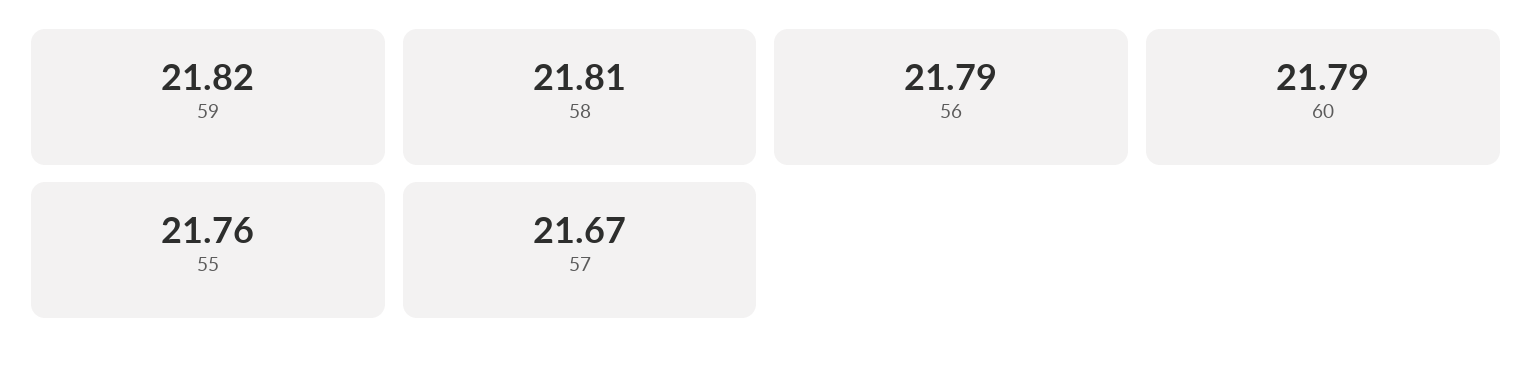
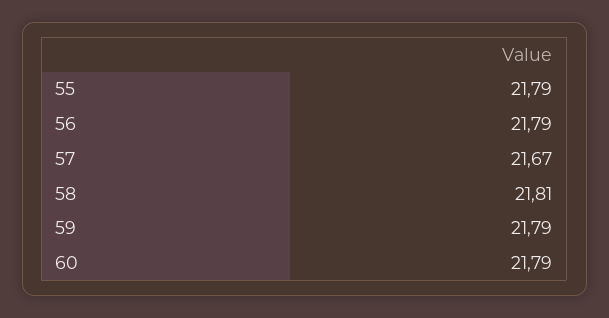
  {
-   "59": 21.82,
+   "59": 21.79,
    "58": 21.81,
    "56": 21.79,
    "60": 21.79,
-   "55": 21.76,
+   "55": 21.79,
    "57": 21.67
  }

